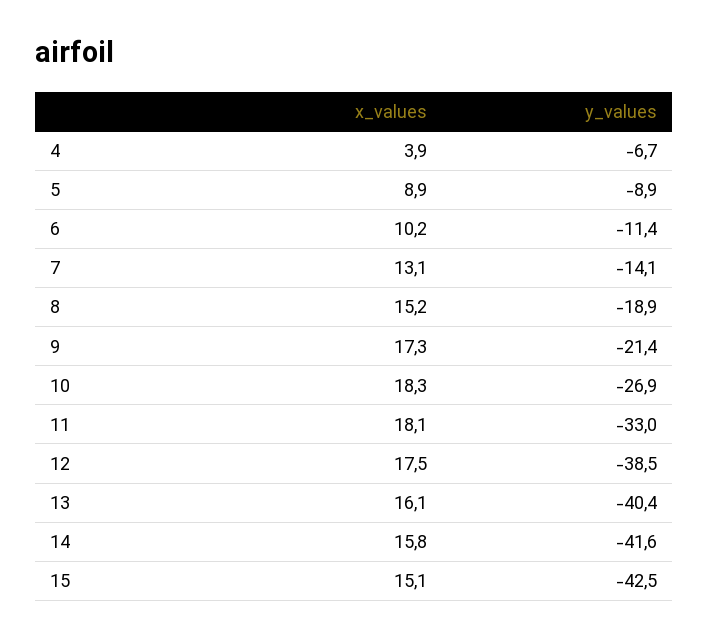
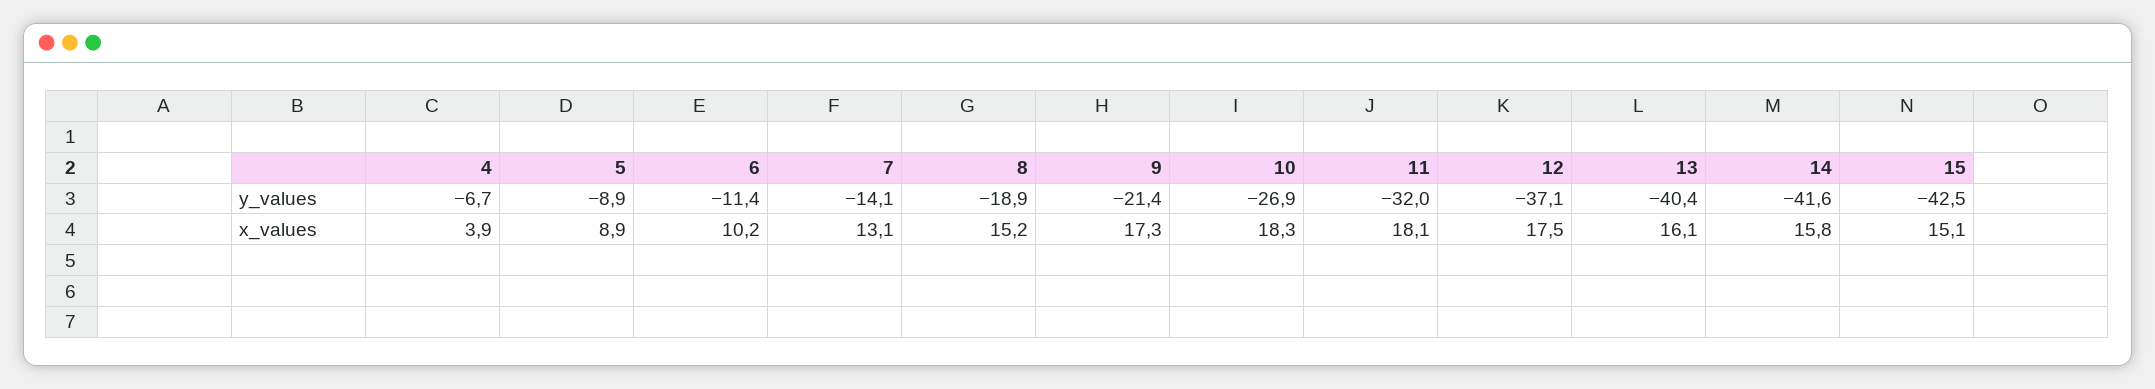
  {
    "x_values": {
      "4": 3.9,
      "5": 8.9,
      "6": 10.2,
      "7": 13.1,
      "8": 15.2,
      "9": 17.3,
      "10": 18.3,
      "11": 18.1,
      "12": 17.5,
      "13": 16.1,
      "14": 15.8,
      "15": 15.1
    },
    "y_values": {
      "4": -6.7,
      "5": -8.9,
      "6": -11.4,
      "7": -14.1,
      "8": -18.9,
      "9": -21.4,
      "10": -26.9,
-     "11": -33,
+     "11": -32,
-     "12": -38.5,
+     "12": -37.1,
      "13": -40.4,
      "14": -41.6,
      "15": -42.5
    }
  }

